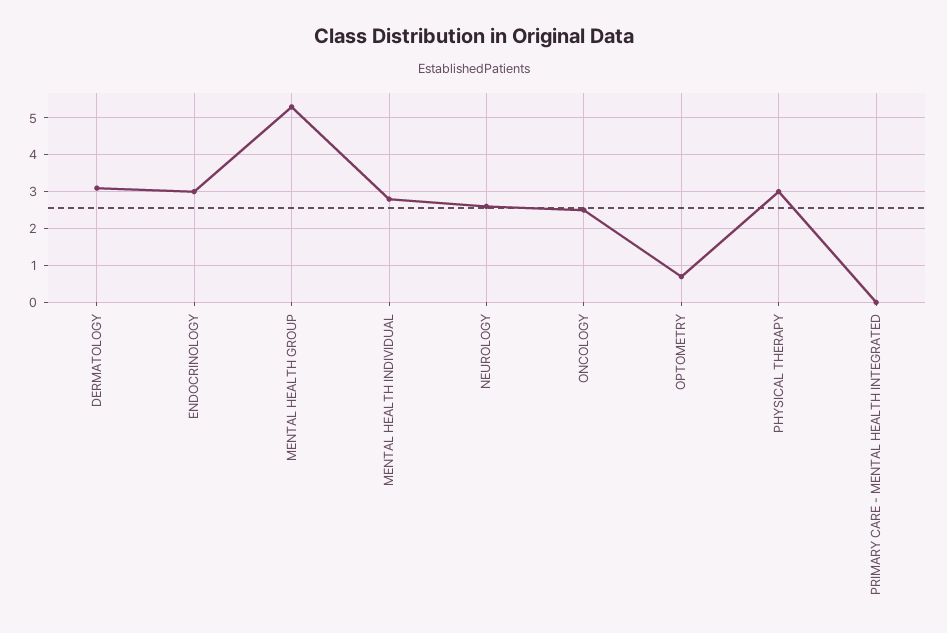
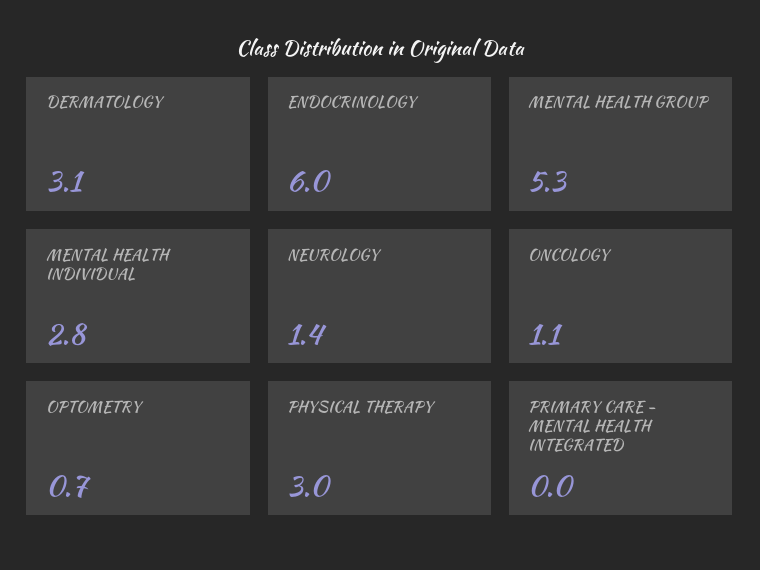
  {
    "DERMATOLOGY": 3.1,
-   "ENDOCRINOLOGY": 3,
+   "ENDOCRINOLOGY": 6,
    "MENTAL HEALTH GROUP": 5.3,
    "MENTAL HEALTH INDIVIDUAL": 2.8,
-   "NEUROLOGY": 2.5,
+   "NEUROLOGY": 1.4,
-   "ONCOLOGY": 2.5,
+   "ONCOLOGY": 1.1,
    "OPTOMETRY": 0.7,
    "PHYSICAL THERAPY": 3,
    "PRIMARY CARE - MENTAL HEALTH INTEGRATED": 0
  }

